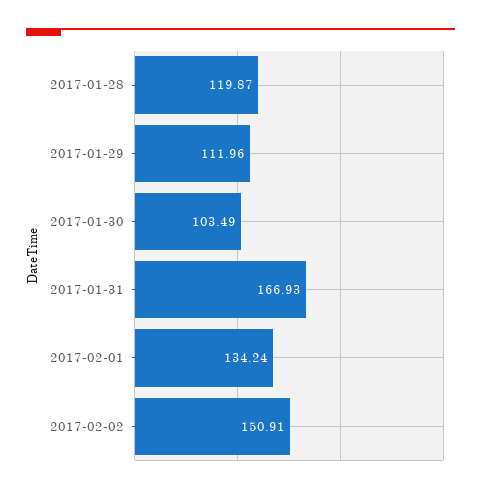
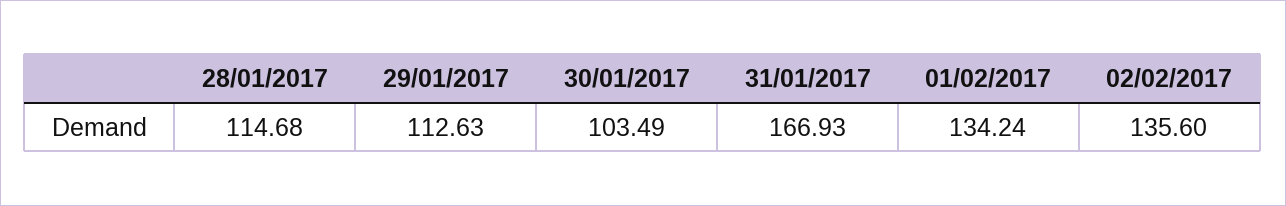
  {
-   "2017-01-28": 119.87,
+   "2017-01-28": 114.68,
-   "2017-01-29": 111.96,
+   "2017-01-29": 112.63,
    "2017-01-30": 103.49,
    "2017-01-31": 166.93,
    "2017-02-01": 134.24,
-   "2017-02-02": 150.91
+   "2017-02-02": 135.6
  }

